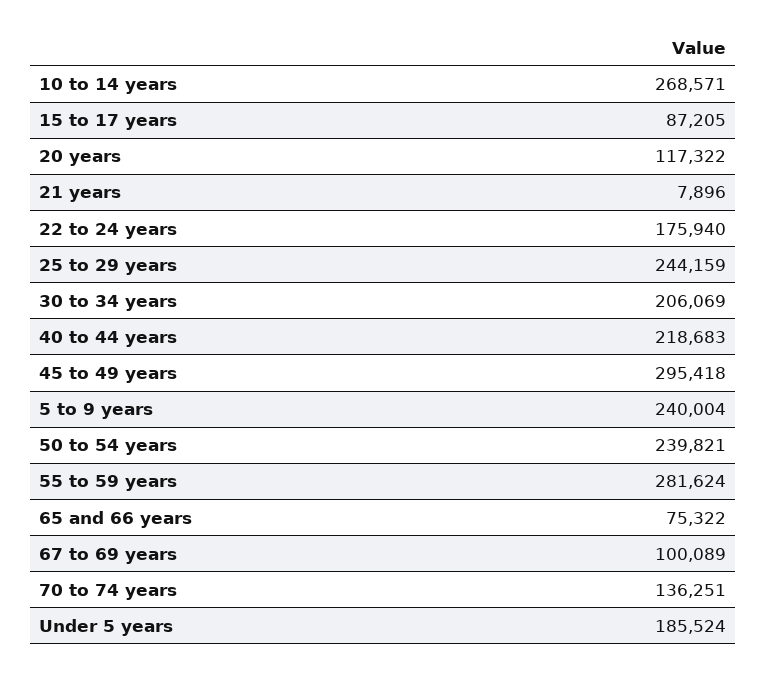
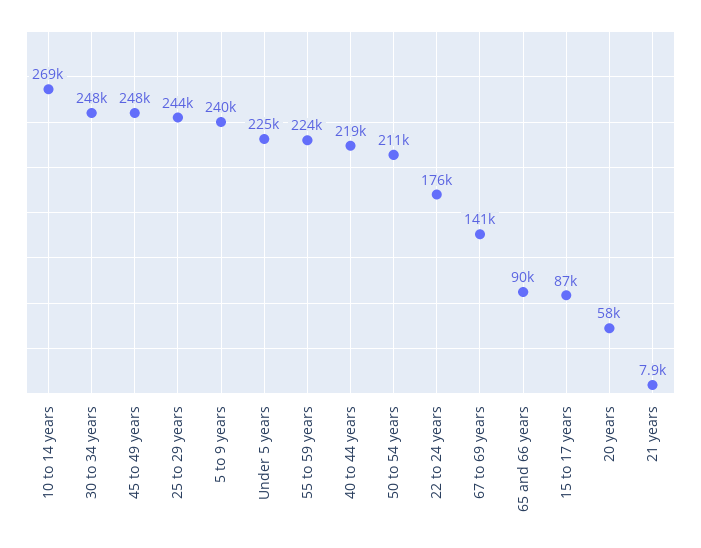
  {
    "10 to 14 years": 268571,
    "15 to 17 years": 87205,
-   "20 years": 117322,
+   "20 years": 58000,
    "21 years": 7896,
    "22 to 24 years": 175940,
    "25 to 29 years": 244159,
-   "30 to 34 years": 206069,
+   "30 to 34 years": 248000,
    "40 to 44 years": 218683,
-   "45 to 49 years": 295418,
+   "45 to 49 years": 248000,
    "5 to 9 years": 240004,
-   "50 to 54 years": 239821,
+   "50 to 54 years": 211000,
-   "55 to 59 years": 281624,
+   "55 to 59 years": 224000,
-   "65 and 66 years": 75322,
+   "65 and 66 years": 90000,
-   "67 to 69 years": 100089,
+   "67 to 69 years": 141000,
-   "70 to 74 years": 136251,
-   "Under 5 years": 185524
+   "Under 5 years": 225000
  }

